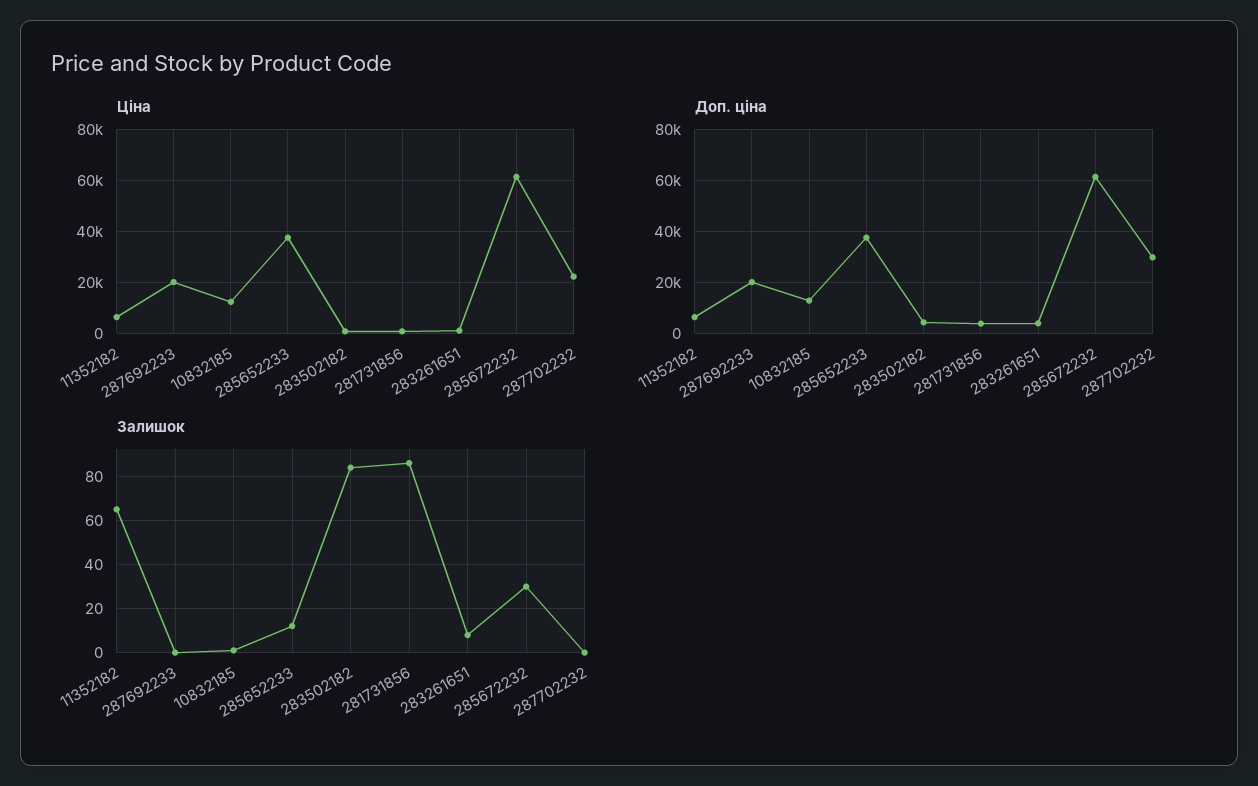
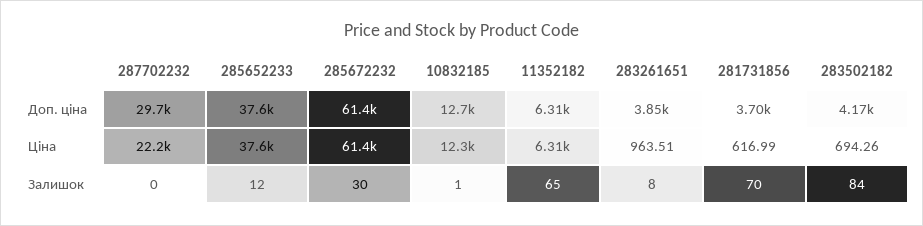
  {
    "Ціна": {
      "11352182": 6310,
-     "287692233": 20000,
      "10832185": 12300,
      "285652233": 37600,
      "283502182": 694.26,
      "281731856": 616.99,
      "283261651": 963.51,
      "285672232": 61400,
      "287702232": 22200
    },
    "Доп. ціна": {
      "11352182": 6310,
-     "287692233": 20000,
      "10832185": 12700,
      "285652233": 37600,
      "283502182": 4170,
      "281731856": 3700,
      "283261651": 3850,
      "285672232": 61400,
      "287702232": 29700
    },
    "Залишок": {
      "11352182": 65,
-     "287692233": 0,
      "10832185": 1,
      "285652233": 12,
      "283502182": 84,
-     "281731856": 85,
+     "281731856": 70,
      "283261651": 8,
      "285672232": 30,
      "287702232": 0
    }
  }

